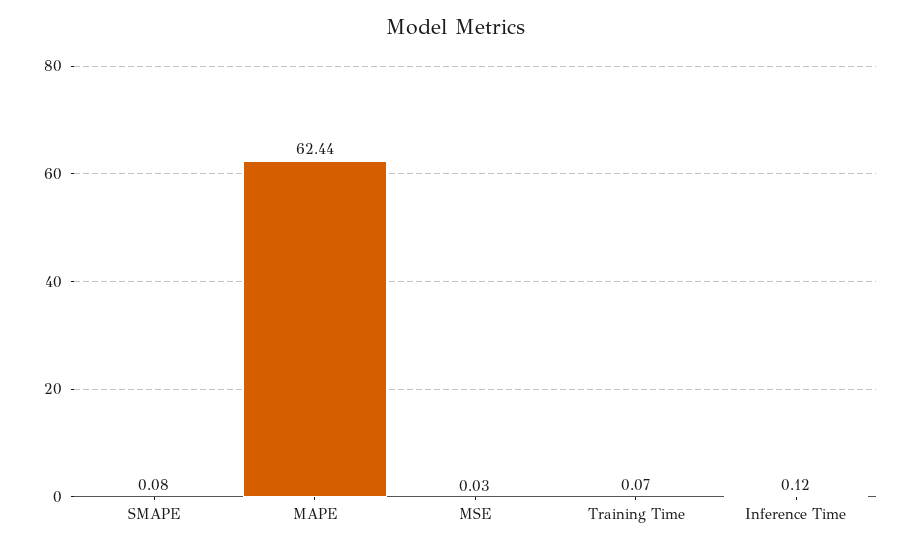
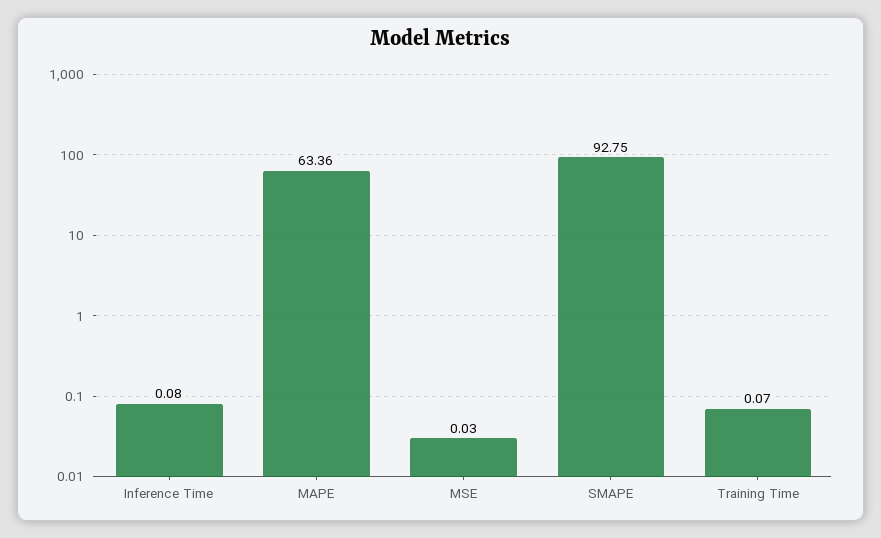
  {
-   "SMAPE": 0.08,
+   "SMAPE": 92.75,
-   "MAPE": 62.44,
+   "MAPE": 63.36,
    "MSE": 0.03,
    "Training Time": 0.07,
-   "Inference Time": 0.12
+   "Inference Time": 0.08
  }

